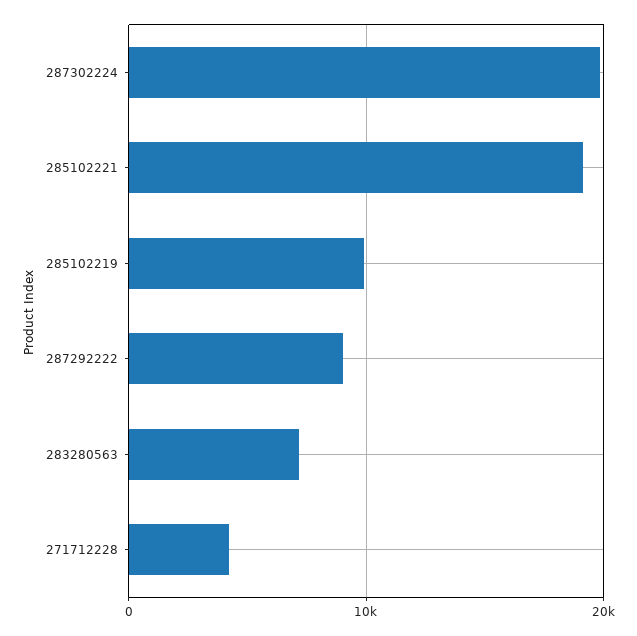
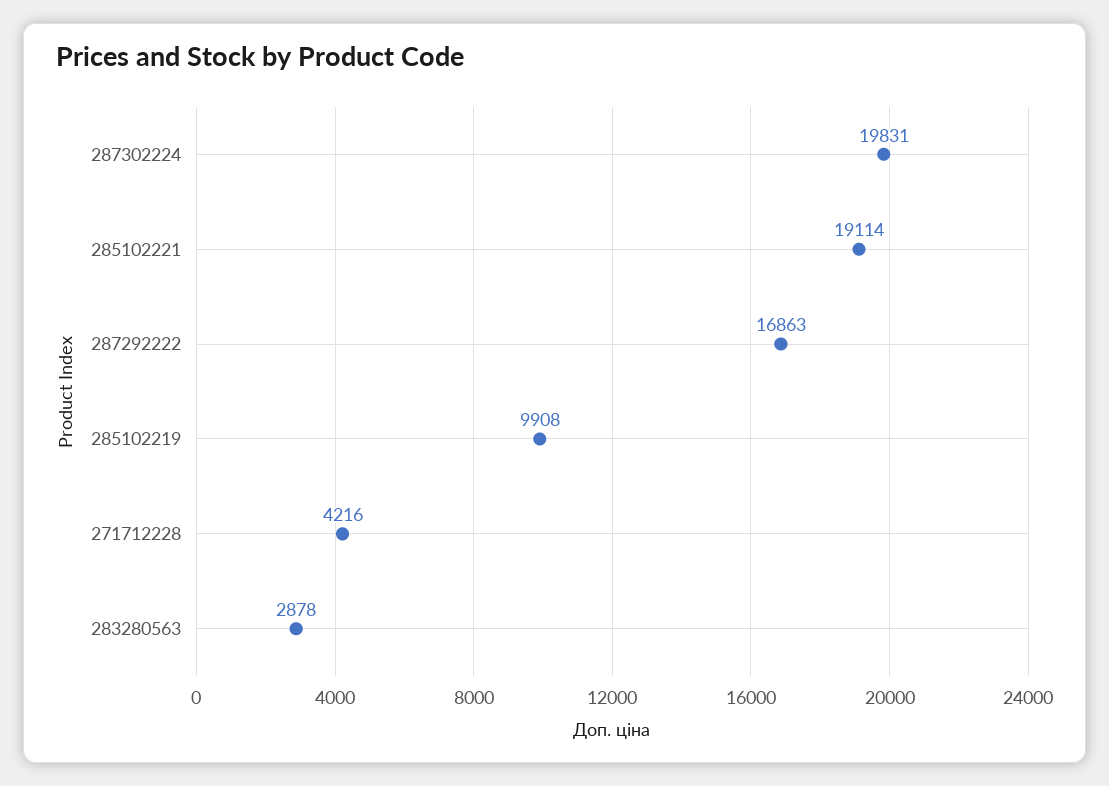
  {
    "287302224": 19831,
    "285102221": 19114,
    "285102219": 9908,
-   "287292222": 9000,
+   "287292222": 16863,
-   "283280563": 7000,
+   "283280563": 2878,
    "271712228": 4216
  }

